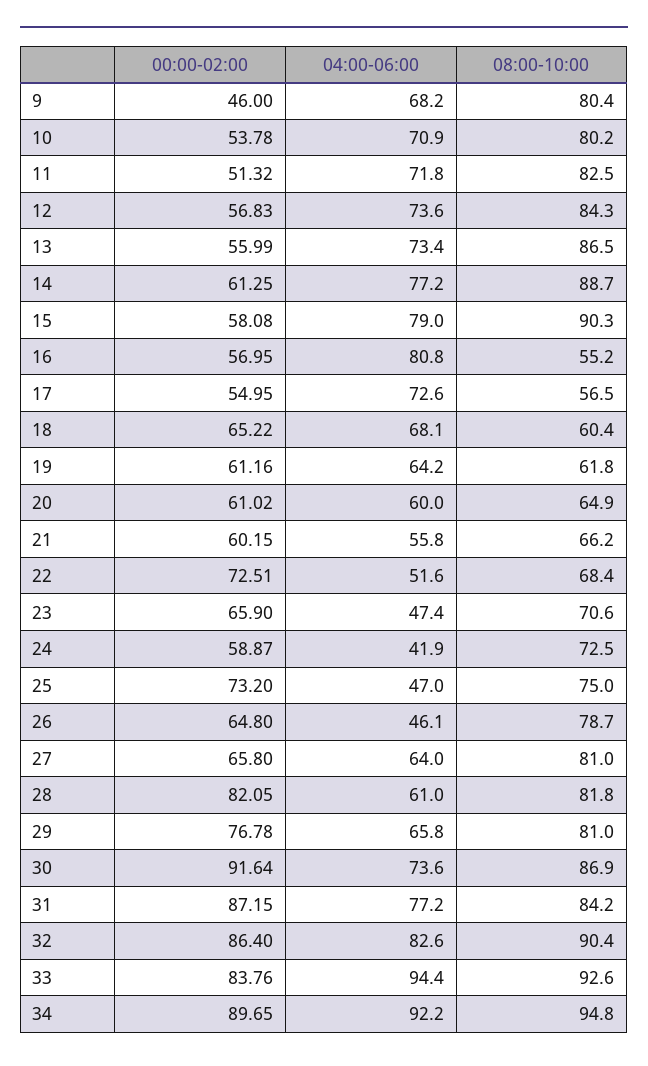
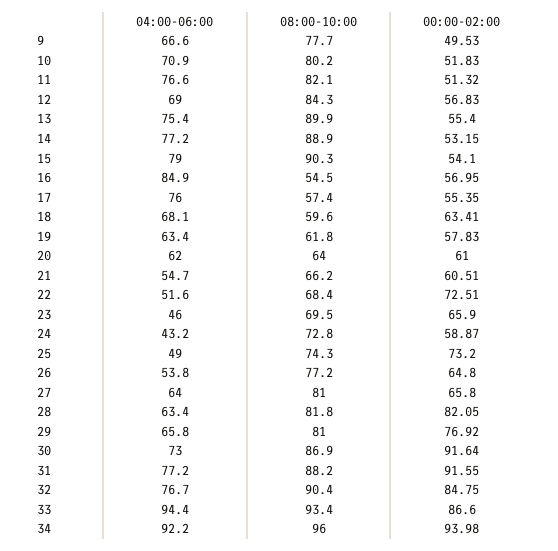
  {
    "00:00-02:00": {
-     "9": 46,
+     "9": 49.53,
-     "10": 53.78,
+     "10": 51.83,
      "11": 51.32,
      "12": 56.83,
-     "13": 55.99,
+     "13": 55.4,
-     "14": 61.25,
+     "14": 53.15,
-     "15": 58.08,
+     "15": 54.1,
      "16": 56.95,
-     "17": 54.95,
+     "17": 55.35,
-     "18": 65.22,
+     "18": 63.41,
-     "19": 61.16,
+     "19": 57.83,
-     "20": 61.02,
+     "20": 61,
-     "21": 60.15,
+     "21": 60.51,
      "22": 72.51,
      "23": 65.9,
      "24": 58.87,
      "25": 73.2,
      "26": 64.8,
      "27": 65.8,
      "28": 82.05,
-     "29": 76.78,
+     "29": 76.92,
      "30": 91.64,
-     "31": 87.15,
+     "31": 91.55,
-     "32": 86.4,
+     "32": 84.75,
-     "33": 83.76,
+     "33": 86.6,
-     "34": 89.65
+     "34": 93.98
    },
    "04:00-06:00": {
-     "9": 68.2,
+     "9": 66.6,
      "10": 70.9,
-     "11": 71.8,
+     "11": 76.6,
-     "12": 73.6,
+     "12": 69,
-     "13": 73.4,
+     "13": 75.4,
      "14": 77.2,
      "15": 79,
-     "16": 80.8,
+     "16": 84.9,
-     "17": 72.6,
+     "17": 76,
      "18": 68.1,
-     "19": 64.2,
+     "19": 63.4,
-     "20": 60,
+     "20": 62,
-     "21": 55.8,
+     "21": 54.7,
      "22": 51.6,
-     "23": 47.4,
+     "23": 46,
-     "24": 41.9,
+     "24": 43.2,
-     "25": 47,
+     "25": 49,
-     "26": 46.1,
+     "26": 53.8,
      "27": 64,
-     "28": 61,
+     "28": 63.4,
      "29": 65.8,
-     "30": 73.6,
+     "30": 73,
      "31": 77.2,
-     "32": 82.6,
+     "32": 76.7,
      "33": 94.4,
      "34": 92.2
    },
    "08:00-10:00": {
-     "9": 80.4,
+     "9": 77.7,
      "10": 80.2,
-     "11": 82.5,
+     "11": 82.1,
      "12": 84.3,
-     "13": 86.5,
+     "13": 89.9,
-     "14": 88.7,
+     "14": 88.9,
      "15": 90.3,
-     "16": 55.2,
+     "16": 54.5,
-     "17": 56.5,
+     "17": 57.4,
-     "18": 60.4,
+     "18": 59.6,
      "19": 61.8,
-     "20": 64.9,
+     "20": 64,
      "21": 66.2,
      "22": 68.4,
-     "23": 70.6,
+     "23": 69.5,
-     "24": 72.5,
+     "24": 72.8,
-     "25": 75,
+     "25": 74.3,
-     "26": 78.7,
+     "26": 77.2,
      "27": 81,
      "28": 81.8,
      "29": 81,
      "30": 86.9,
-     "31": 84.2,
+     "31": 88.2,
      "32": 90.4,
-     "33": 92.6,
+     "33": 93.4,
-     "34": 94.8
+     "34": 96
    }
  }

